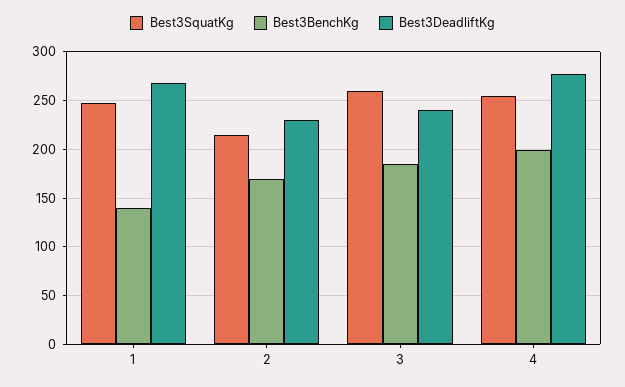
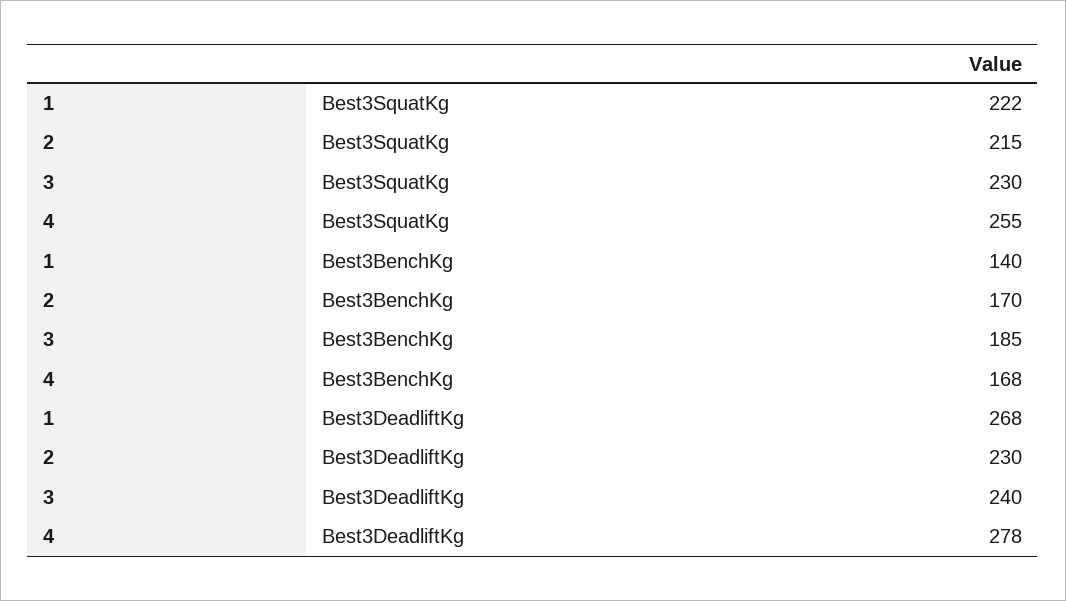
  {
    "Best3SquatKg": {
-     "1": 250,
+     "1": 222,
      "2": 215,
-     "3": 260,
+     "3": 230,
      "4": 255
    },
    "Best3BenchKg": {
      "1": 140,
      "2": 170,
      "3": 185,
-     "4": 200
+     "4": 168
    },
    "Best3DeadliftKg": {
      "1": 268,
      "2": 230,
      "3": 240,
      "4": 278
    }
  }

